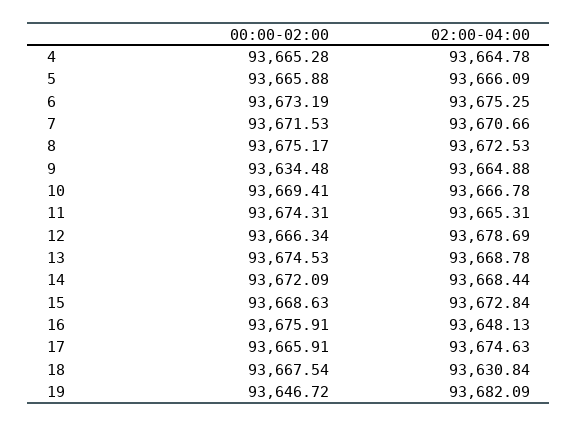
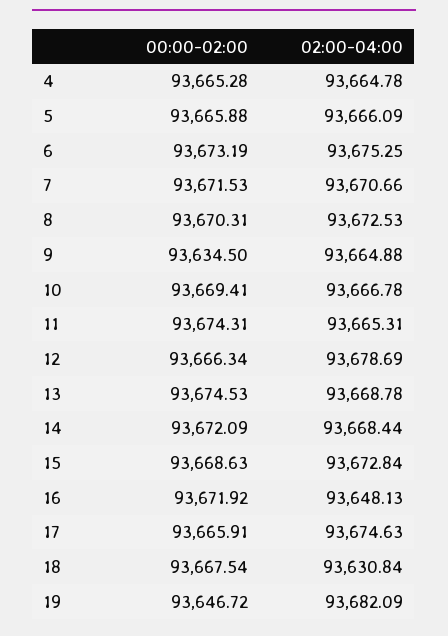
  {
    "00:00-02:00": {
      "4": 93665.28,
      "5": 93665.88,
      "6": 93673.19,
      "7": 93671.53,
-     "8": 93675.17,
+     "8": 93670.31,
-     "9": 93634.48,
+     "9": 93634.5,
      "10": 93669.41,
      "11": 93674.31,
      "12": 93666.34,
      "13": 93674.53,
      "14": 93672.09,
      "15": 93668.63,
-     "16": 93675.91,
+     "16": 93671.92,
      "17": 93665.91,
      "18": 93667.54,
      "19": 93646.72
    },
    "02:00-04:00": {
      "4": 93664.78,
      "5": 93666.09,
      "6": 93675.25,
      "7": 93670.66,
      "8": 93672.53,
      "9": 93664.88,
      "10": 93666.78,
      "11": 93665.31,
      "12": 93678.69,
      "13": 93668.78,
      "14": 93668.44,
      "15": 93672.84,
      "16": 93648.13,
      "17": 93674.63,
      "18": 93630.84,
      "19": 93682.09
    }
  }

